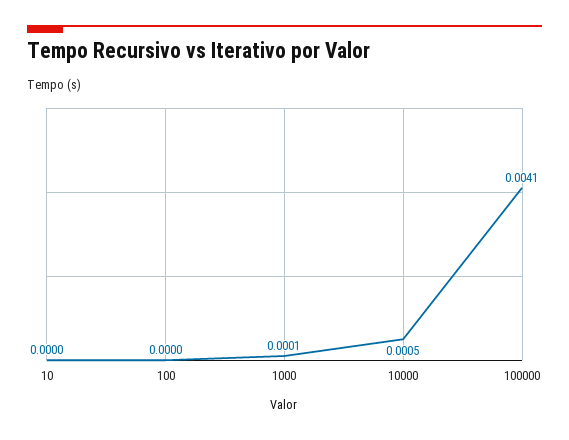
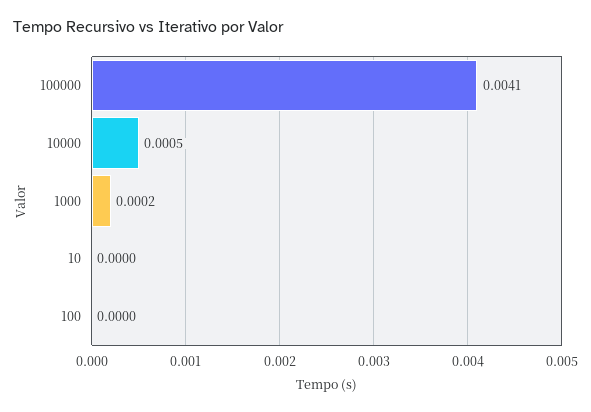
  {
    "10": 0,
    "100": 0,
-   "1000": 0.0001,
+   "1000": 0.0002,
    "10000": 0.0005,
    "100000": 0.0041
  }

